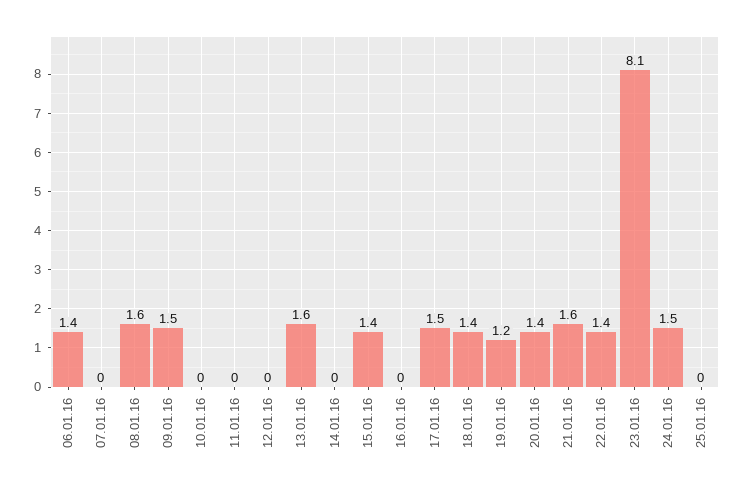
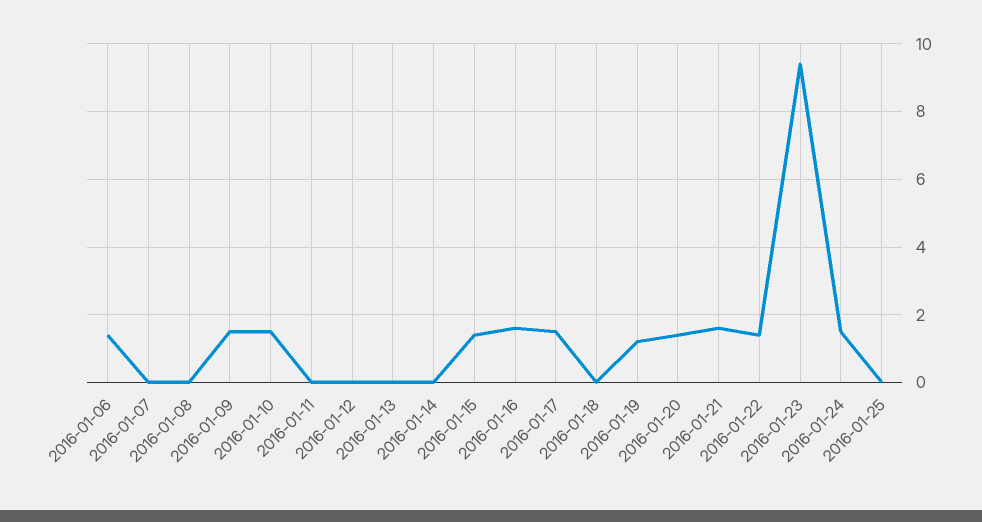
  {
    "06.01.16": 1.4,
    "07.01.16": 0,
-   "08.01.16": 1.6,
+   "08.01.16": 0,
    "09.01.16": 1.5,
-   "10.01.16": 0,
+   "10.01.16": 1.5,
    "11.01.16": 0,
    "12.01.16": 0,
-   "13.01.16": 1.6,
+   "13.01.16": 0,
    "14.01.16": 0,
    "15.01.16": 1.4,
-   "16.01.16": 0,
+   "16.01.16": 1.5,
    "17.01.16": 1.5,
-   "18.01.16": 1.4,
+   "18.01.16": 0,
    "19.01.16": 1.2,
    "20.01.16": 1.4,
    "21.01.16": 1.6,
    "22.01.16": 1.4,
-   "23.01.16": 8.1,
+   "23.01.16": 9.5,
    "24.01.16": 1.5,
    "25.01.16": 0
  }

